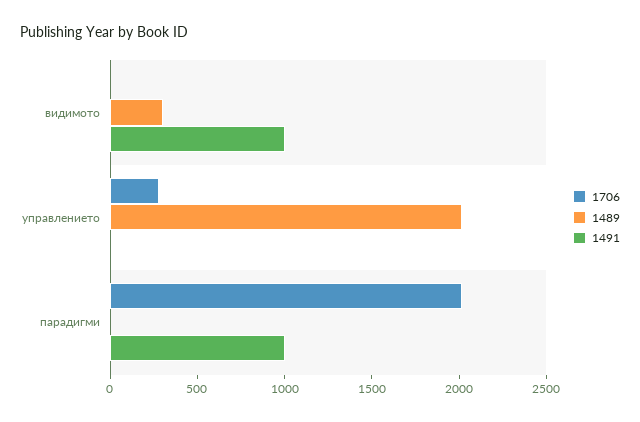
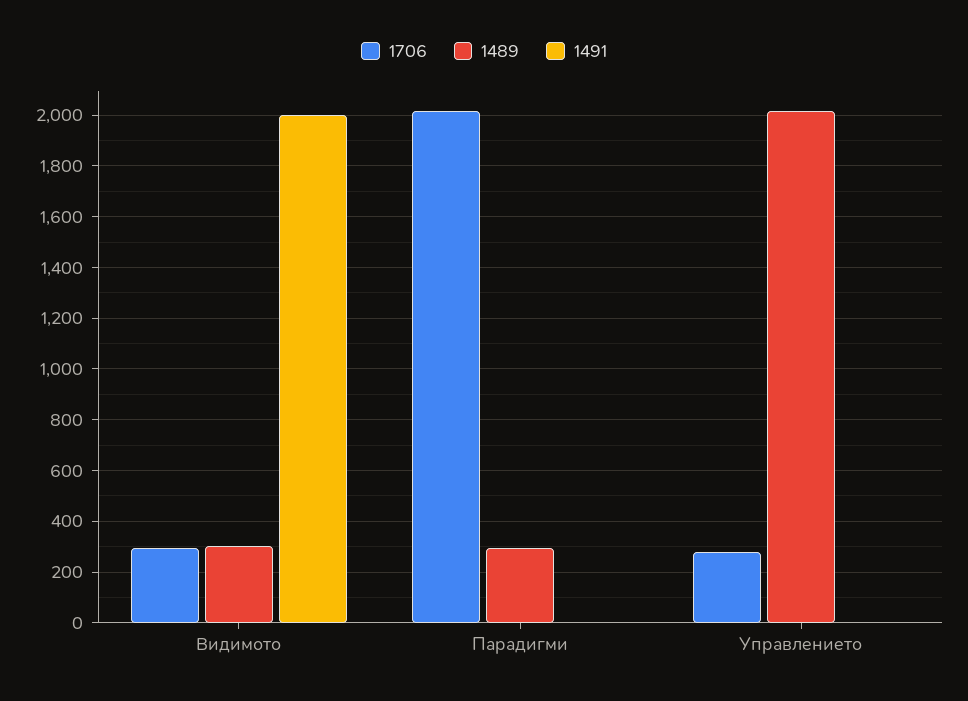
  {
    "1706": {
-     "видимото": 0,
+     "видимото": 300,
      "управлението": 275,
      "парадигми": 2025
    },
    "1489": {
      "видимото": 300,
      "управлението": 2025,
-     "парадигми": 0
+     "парадигми": 300
    },
    "1491": {
-     "видимото": 1000,
+     "видимото": 2000,
      "управлението": 0,
-     "парадигми": 1000
+     "парадигми": 0
    }
  }

